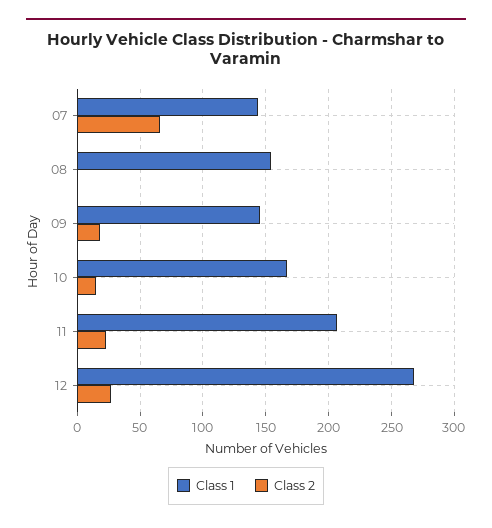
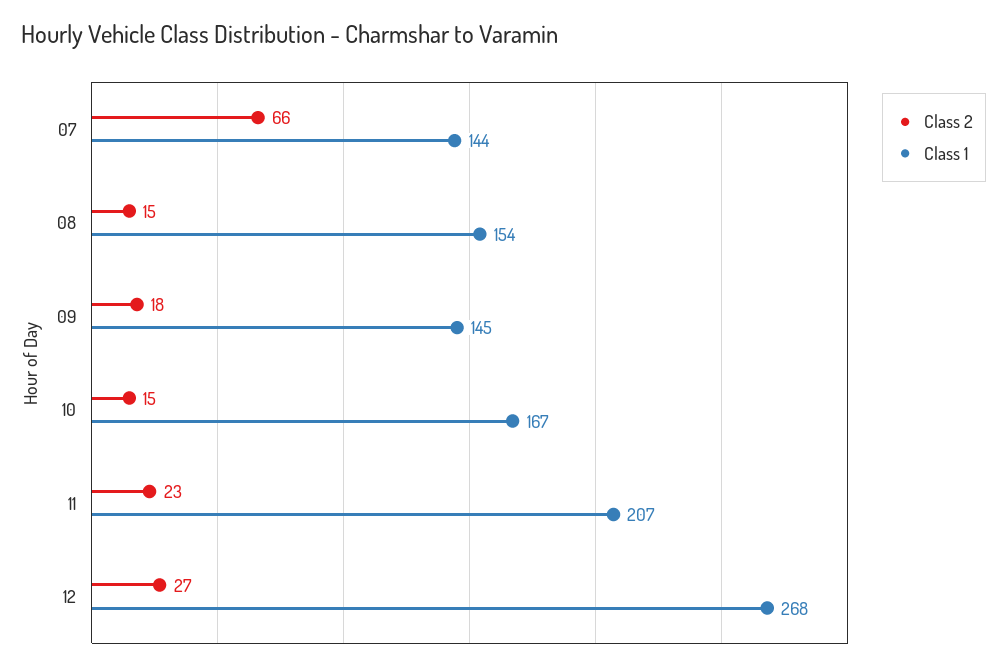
  {
    "Class 1": {
      "07": 144,
      "08": 154,
      "09": 145,
      "10": 167,
      "11": 207,
      "12": 268
    },
    "Class 2": {
      "07": 66,
-     "08": 0,
+     "08": 15,
      "09": 18,
      "10": 15,
      "11": 23,
      "12": 27
    }
  }

